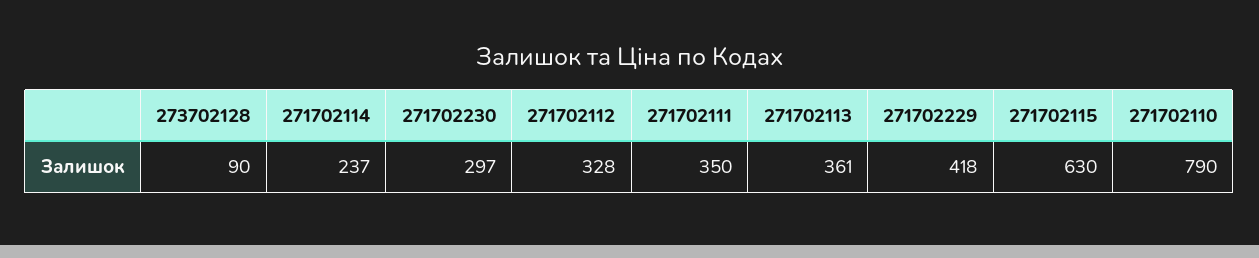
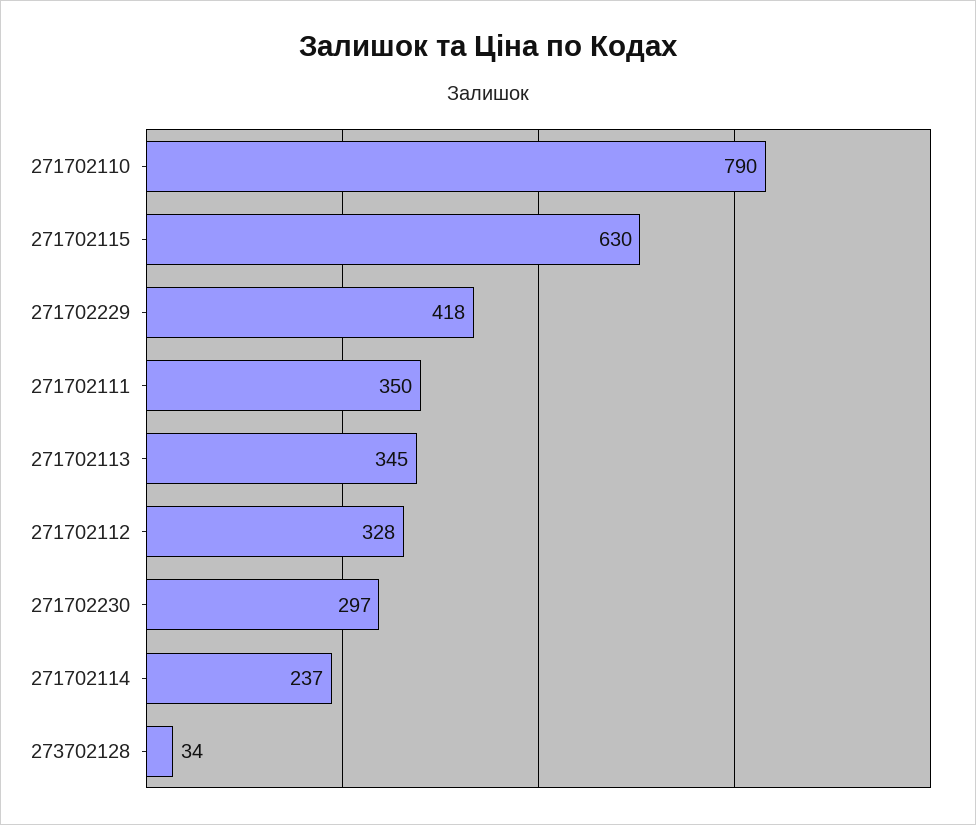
  {
-   "273702128": 90,
+   "273702128": 34,
    "271702114": 237,
    "271702230": 297,
    "271702112": 328,
    "271702111": 350,
-   "271702113": 361,
+   "271702113": 345,
    "271702229": 418,
    "271702115": 630,
    "271702110": 790
  }

